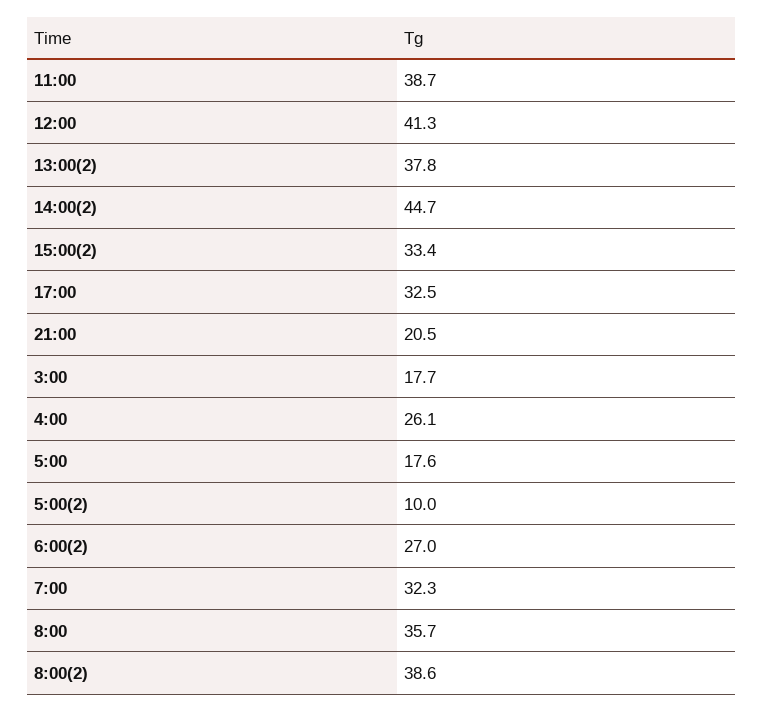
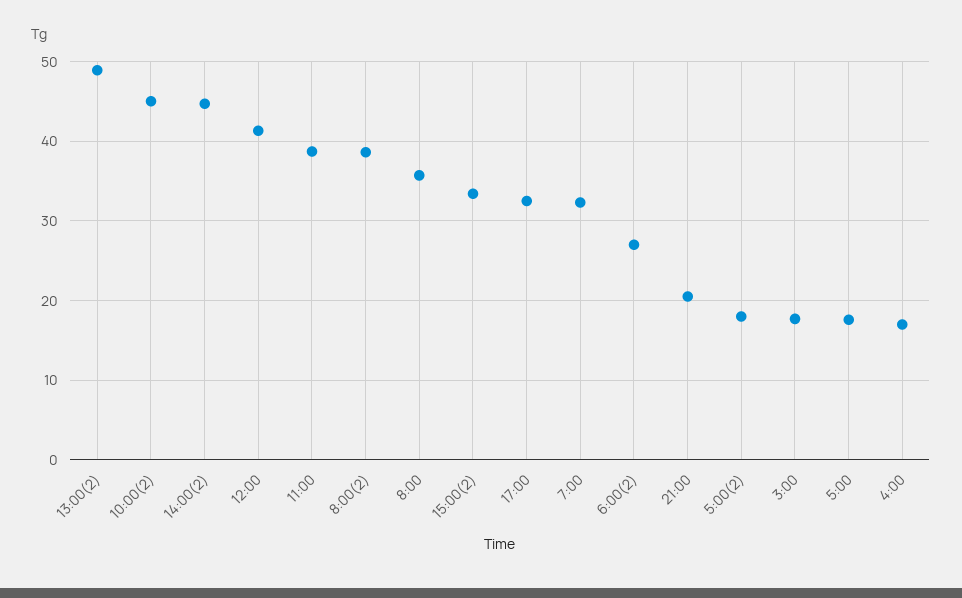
  {
    "11:00": 38.7,
    "12:00": 41.3,
-   "13:00(2)": 37.8,
+   "13:00(2)": 49,
    "14:00(2)": 44.7,
    "15:00(2)": 33.4,
    "17:00": 32.5,
    "21:00": 20.5,
    "3:00": 17.7,
-   "4:00": 26.1,
+   "4:00": 17,
    "5:00": 17.6,
-   "5:00(2)": 10,
+   "5:00(2)": 18,
    "6:00(2)": 27,
    "7:00": 32.3,
    "8:00": 35.7,
-   "8:00(2)": 38.6
+   "8:00(2)": 38.6,
+   "10:00(2)": 45
  }

